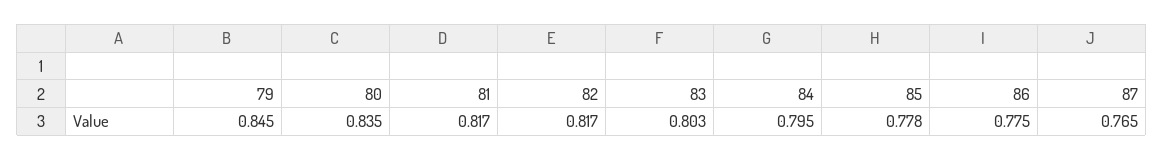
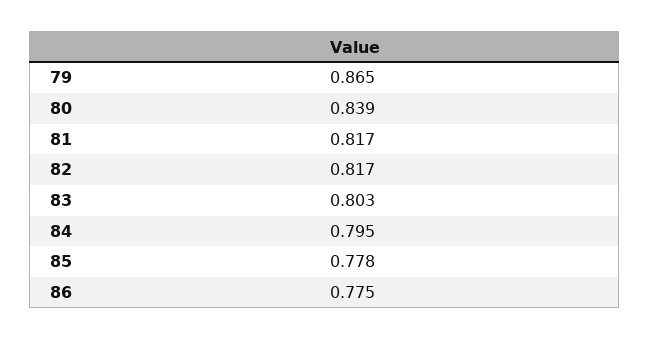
  {
-   "79": 0.845,
+   "79": 0.865,
-   "80": 0.835,
+   "80": 0.839,
    "81": 0.817,
    "82": 0.817,
    "83": 0.803,
    "84": 0.795,
    "85": 0.778,
-   "86": 0.775,
+   "86": 0.775
-   "87": 0.765
  }

